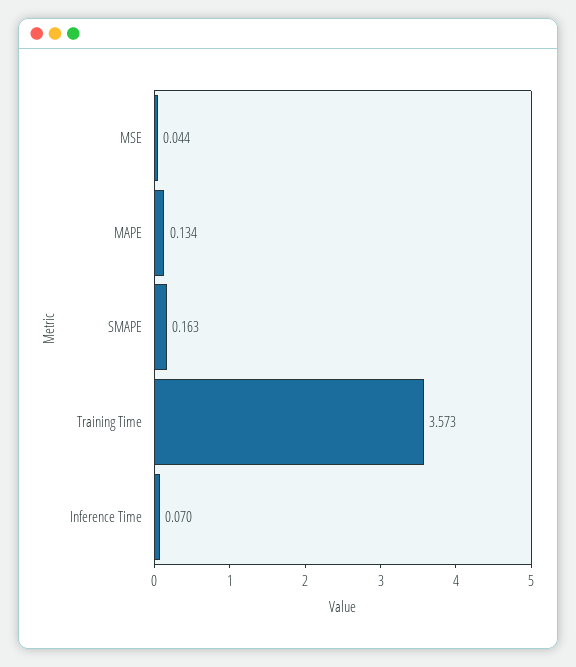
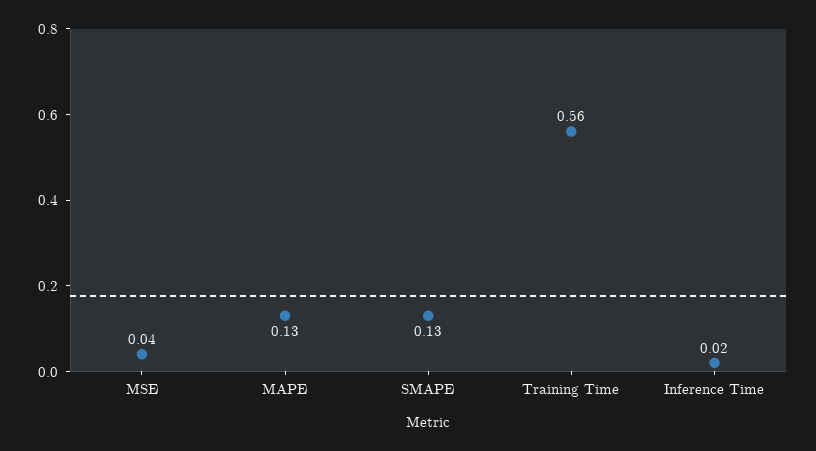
  {
    "MSE": 0.044,
    "MAPE": 0.134,
-   "SMAPE": 0.163,
+   "SMAPE": 0.13,
-   "Training Time": 3.573,
+   "Training Time": 0.56,
-   "Inference Time": 0.07
+   "Inference Time": 0.02
  }

